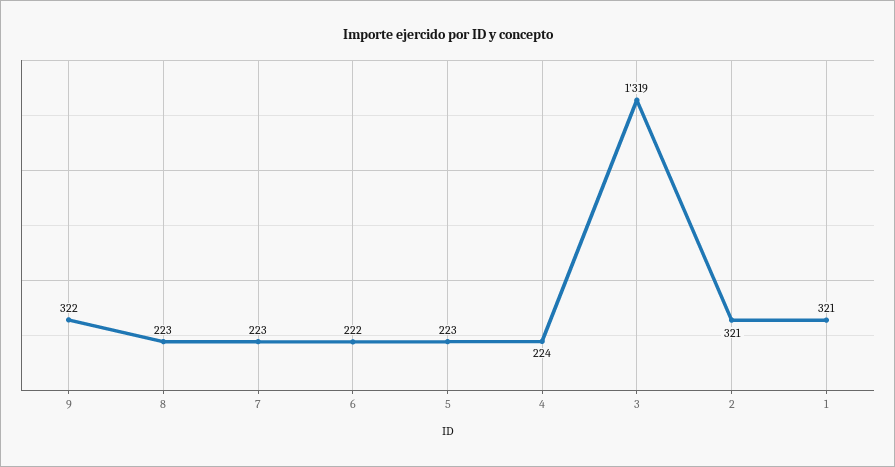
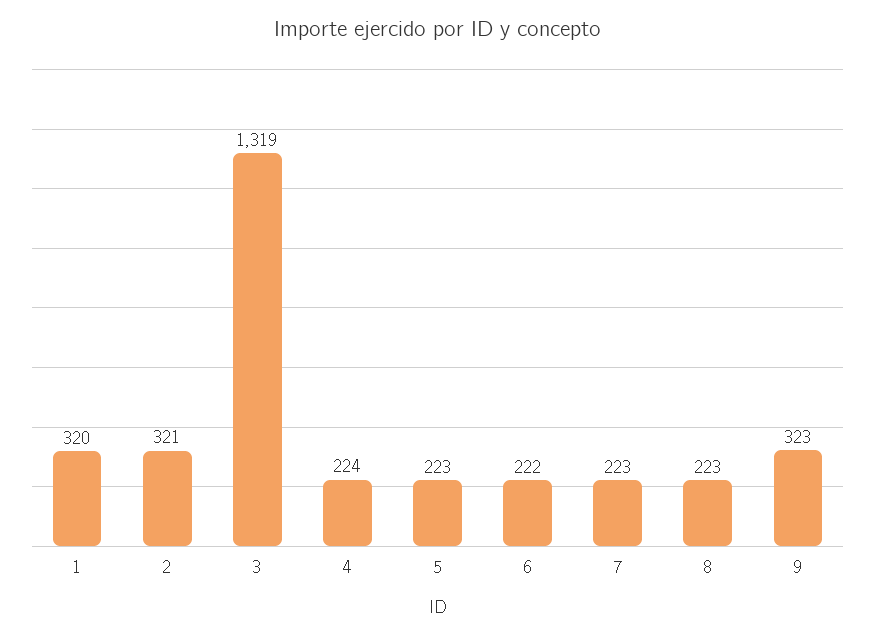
  {
-   "9": 322,
+   "9": 323,
    "8": 223,
    "7": 223,
    "6": 222,
    "5": 223,
    "4": 224,
    "3": 1319,
    "2": 321,
-   "1": 321
+   "1": 320
  }

